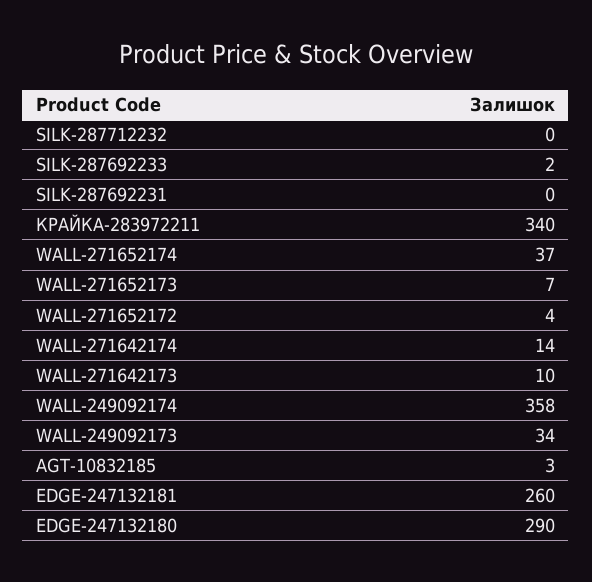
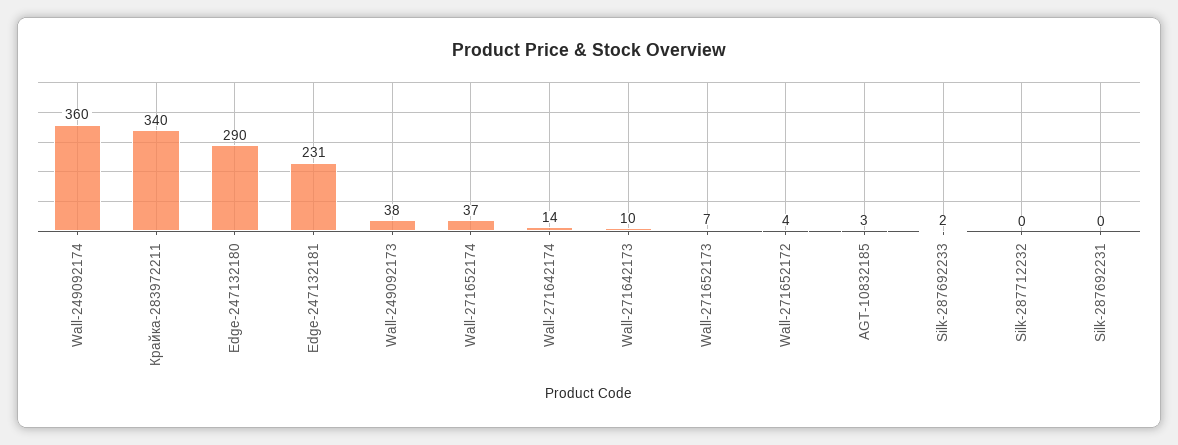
  {
    "SILK-287712232": 0,
    "SILK-287692233": 2,
    "SILK-287692231": 0,
    "КРАЙКА-283972211": 340,
    "WALL-271652174": 37,
    "WALL-271652173": 7,
    "WALL-271652172": 4,
    "WALL-271642174": 14,
    "WALL-271642173": 10,
-   "WALL-249092174": 358,
+   "WALL-249092174": 360,
-   "WALL-249092173": 34,
+   "WALL-249092173": 38,
    "AGT-10832185": 3,
-   "EDGE-247132181": 260,
+   "EDGE-247132181": 231,
    "EDGE-247132180": 290
  }

